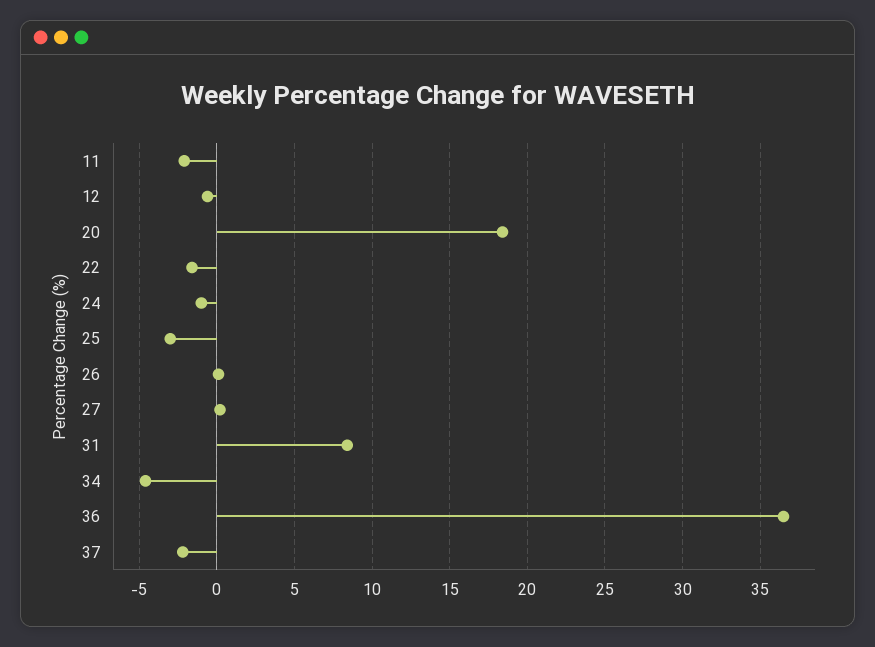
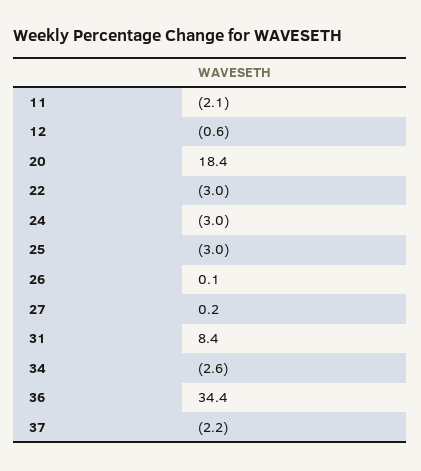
  {
    "11": -2.1,
    "12": -0.6,
    "20": 18.4,
-   "22": -1.5,
+   "22": -3,
-   "24": -1,
+   "24": -3,
    "25": -3,
    "26": 0.1,
    "27": 0.2,
    "31": 8.4,
-   "34": -4.5,
+   "34": -2.6,
-   "36": 36.5,
+   "36": 34.4,
    "37": -2.2
  }

